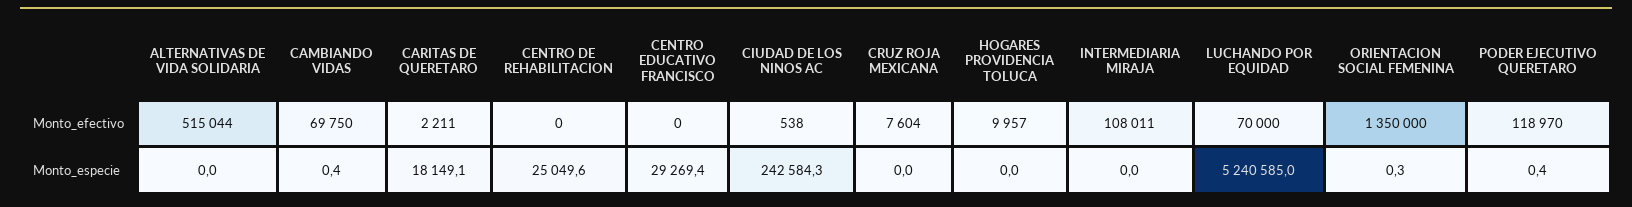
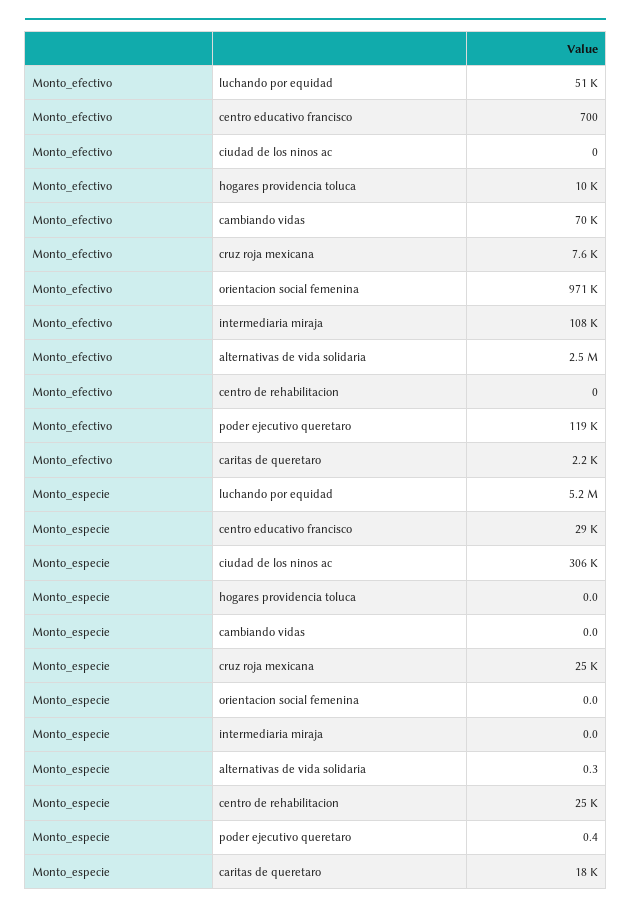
  {
    "ALTERNATIVAS DE VIDA SOLIDARIA": {
-     "Monto_efectivo": 515044,
+     "Monto_efectivo": 2500000,
-     "Monto_especie": 0
+     "Monto_especie": 0.3
    },
    "CAMBIANDO VIDAS": {
      "Monto_efectivo": 69750,
-     "Monto_especie": 0.4
+     "Monto_especie": 0
    },
    "CARITAS DE QUERETARO": {
      "Monto_efectivo": 2211,
      "Monto_especie": 18149.1
    },
    "CENTRO DE REHABILITACION": {
      "Monto_efectivo": 0,
      "Monto_especie": 25049.6
    },
    "CENTRO EDUCATIVO FRANCISCO": {
-     "Monto_efectivo": 0,
+     "Monto_efectivo": 700,
      "Monto_especie": 29269.4
    },
    "CIUDAD DE LOS NINOS AC": {
-     "Monto_efectivo": 538,
+     "Monto_efectivo": 0,
-     "Monto_especie": 242584.3
+     "Monto_especie": 306000
    },
    "CRUZ ROJA MEXICANA": {
      "Monto_efectivo": 7604,
-     "Monto_especie": 0
+     "Monto_especie": 25000
    },
    "HOGARES PROVIDENCIA TOLUCA": {
      "Monto_efectivo": 9957,
      "Monto_especie": 0
    },
    "INTERMEDIARIA MIRAJA": {
      "Monto_efectivo": 108011,
      "Monto_especie": 0
    },
    "LUCHANDO POR EQUIDAD": {
-     "Monto_efectivo": 70000,
+     "Monto_efectivo": 51000,
      "Monto_especie": 5240585
    },
    "ORIENTACION SOCIAL FEMENINA": {
-     "Monto_efectivo": 1350000,
+     "Monto_efectivo": 971000,
-     "Monto_especie": 0.3
+     "Monto_especie": 0
    },
    "PODER EJECUTIVO QUERETARO": {
      "Monto_efectivo": 118970,
      "Monto_especie": 0.4
    }
  }

